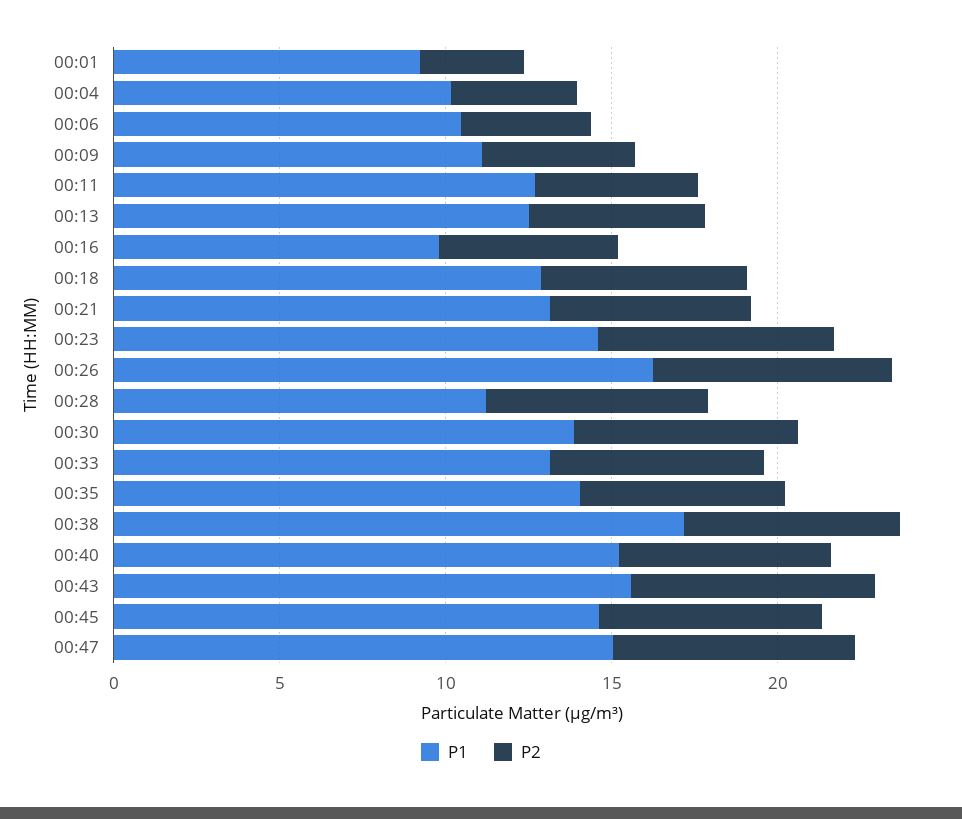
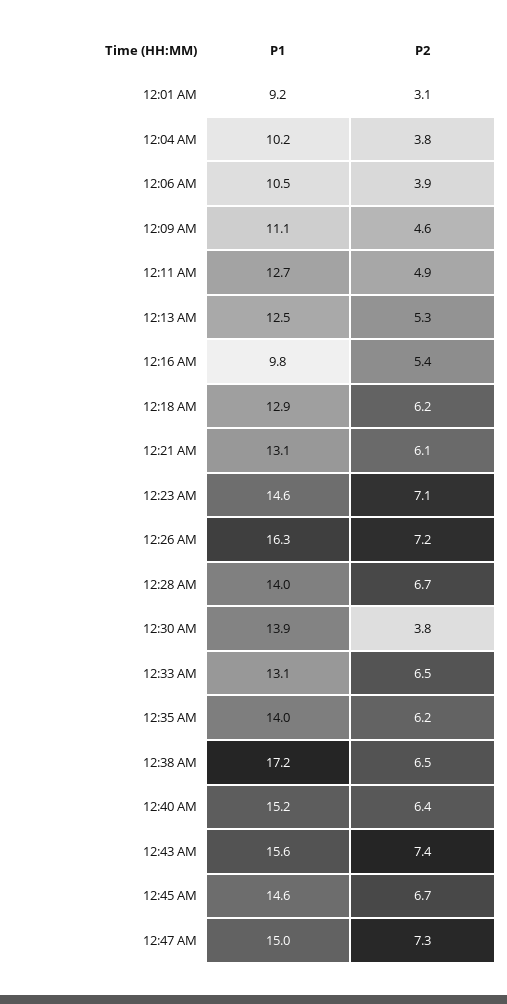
  {
    "P1": {
      "00:01": 9.2,
      "00:04": 10.2,
      "00:06": 10.5,
      "00:09": 11.1,
      "00:11": 12.7,
      "00:13": 12.5,
      "00:16": 9.8,
      "00:18": 12.9,
      "00:21": 13.1,
      "00:23": 14.6,
      "00:26": 16.3,
-     "00:28": 11,
+     "00:28": 14,
      "00:30": 13.9,
      "00:33": 13.1,
      "00:35": 14,
      "00:38": 17.2,
      "00:40": 15.2,
      "00:43": 15.6,
      "00:45": 14.6,
      "00:47": 15
    },
    "P2": {
      "00:01": 3.1,
      "00:04": 3.8,
      "00:06": 3.9,
      "00:09": 4.6,
      "00:11": 4.9,
      "00:13": 5.3,
      "00:16": 5.4,
      "00:18": 6.2,
      "00:21": 6.1,
      "00:23": 7.1,
      "00:26": 7.2,
      "00:28": 6.7,
-     "00:30": 7,
+     "00:30": 3.8,
      "00:33": 6.5,
      "00:35": 6.2,
      "00:38": 6.5,
      "00:40": 6.4,
      "00:43": 7.4,
      "00:45": 6.7,
      "00:47": 7.3
    }
  }

